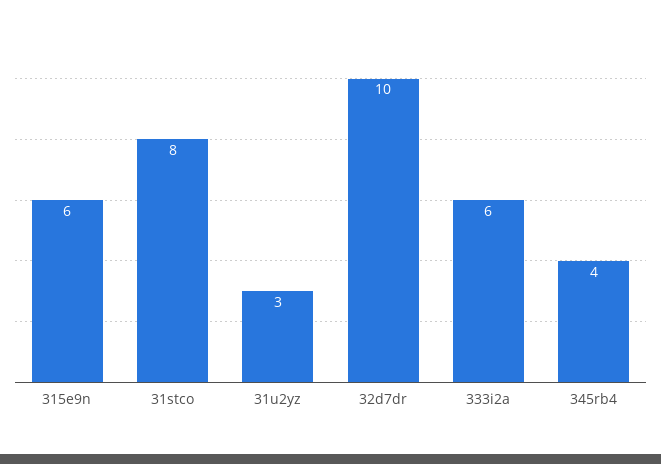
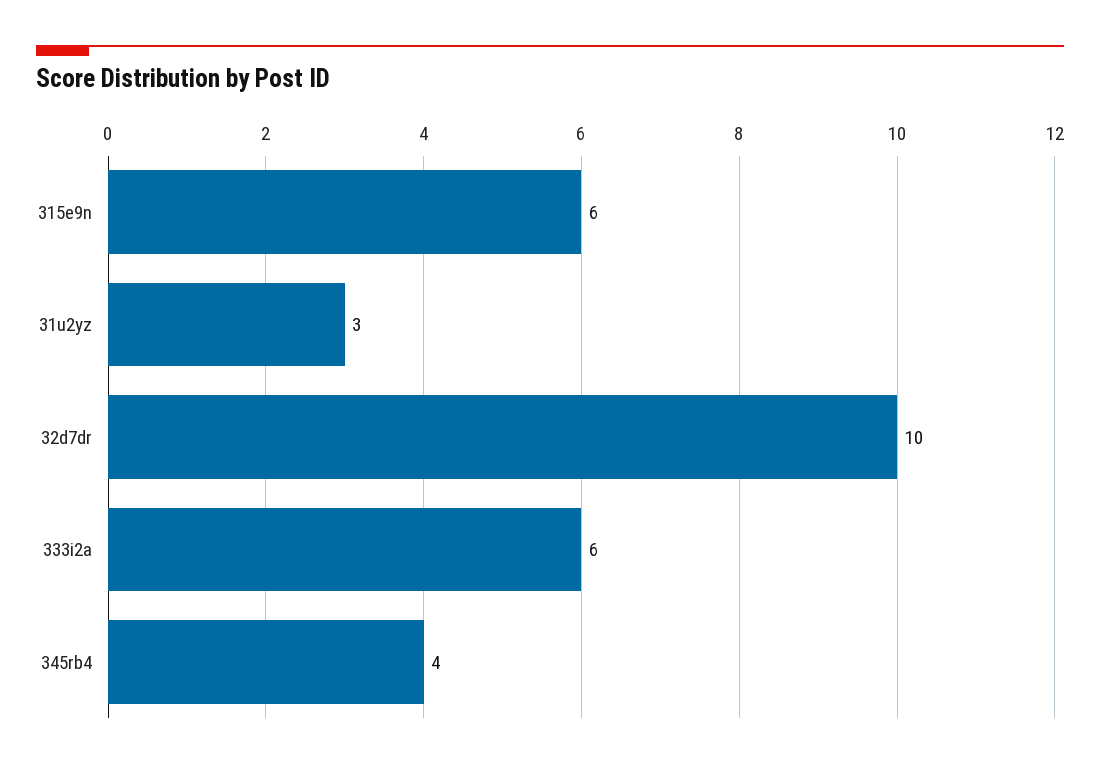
  {
    "315e9n": 6,
-   "31stco": 8,
    "31u2yz": 3,
    "32d7dr": 10,
    "333i2a": 6,
    "345rb4": 4
  }

